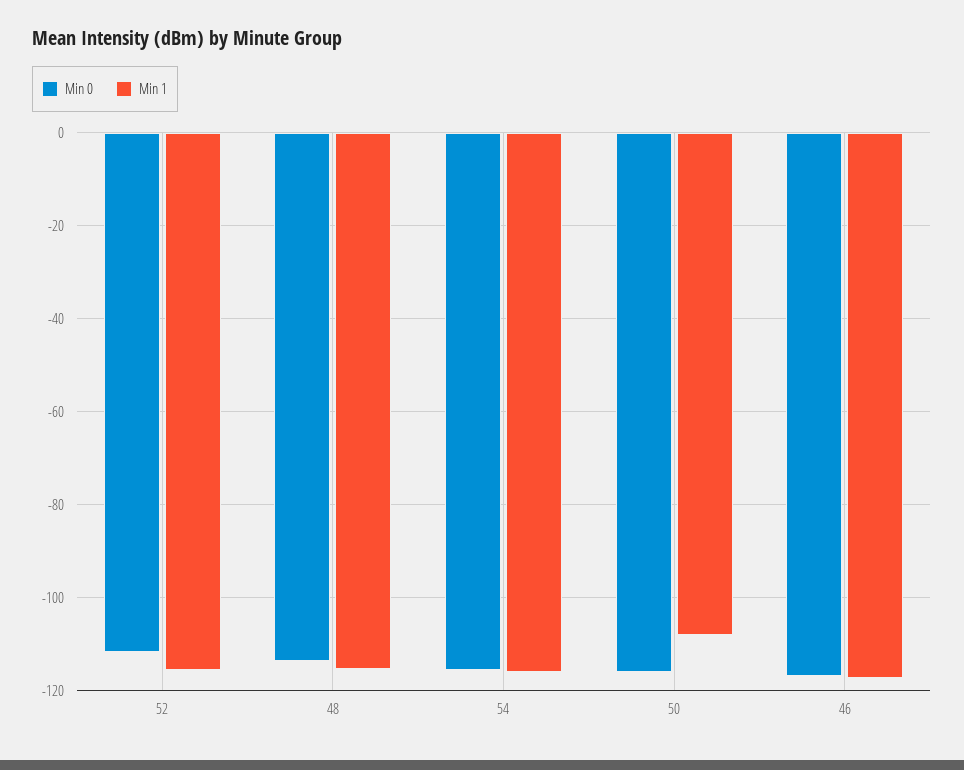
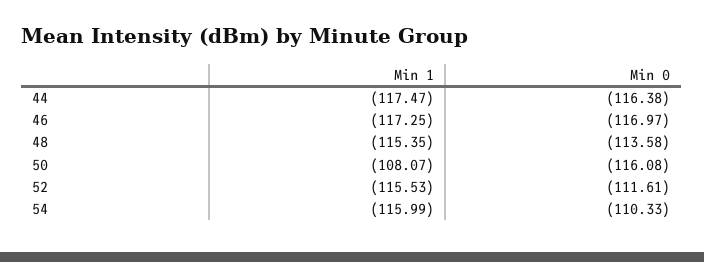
  {
    "Min 0": {
      "52": -111.61,
      "48": -113.58,
-     "54": -116,
+     "54": -110.33,
      "50": -116.08,
-     "46": -116.97
+     "46": -116.97,
+     "44": -116.38
    },
    "Min 1": {
      "52": -115.53,
      "48": -115.35,
      "54": -115.99,
      "50": -108.07,
-     "46": -117.25
+     "46": -117.25,
+     "44": -117.47
    }
  }

